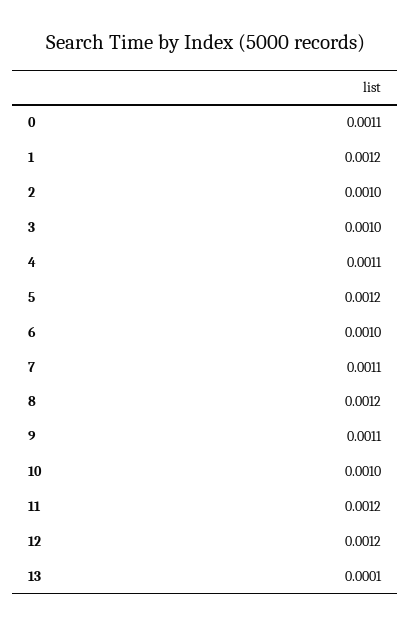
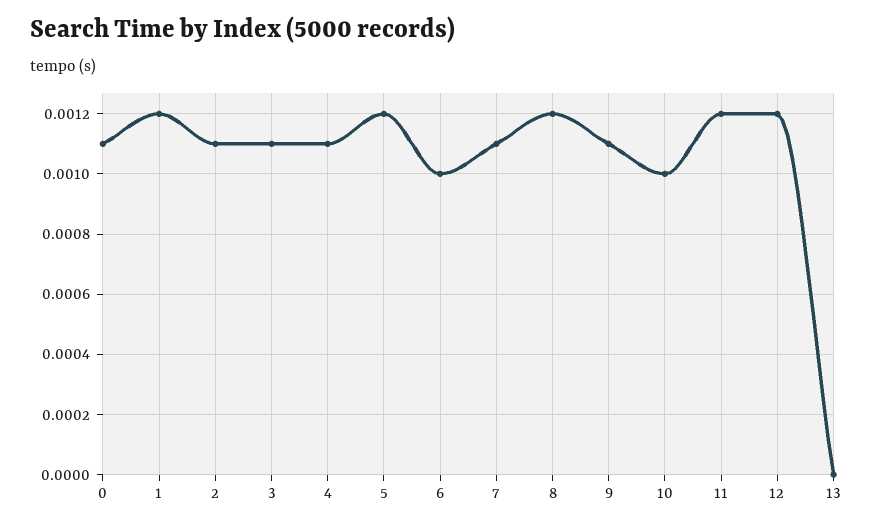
  {
    "0": 0.0011,
    "1": 0.0012,
-   "2": 0.001,
+   "2": 0.0011,
-   "3": 0.001,
+   "3": 0.0011,
    "4": 0.0011,
    "5": 0.0012,
    "6": 0.001,
    "7": 0.0011,
    "8": 0.0012,
    "9": 0.0011,
    "10": 0.001,
    "11": 0.0012,
    "12": 0.0012,
-   "13": 0.0001
+   "13": 0
  }

